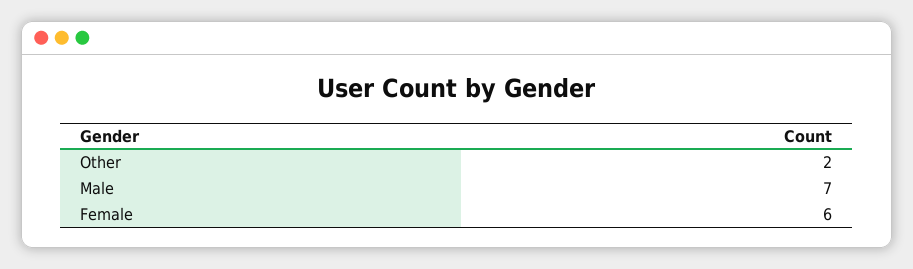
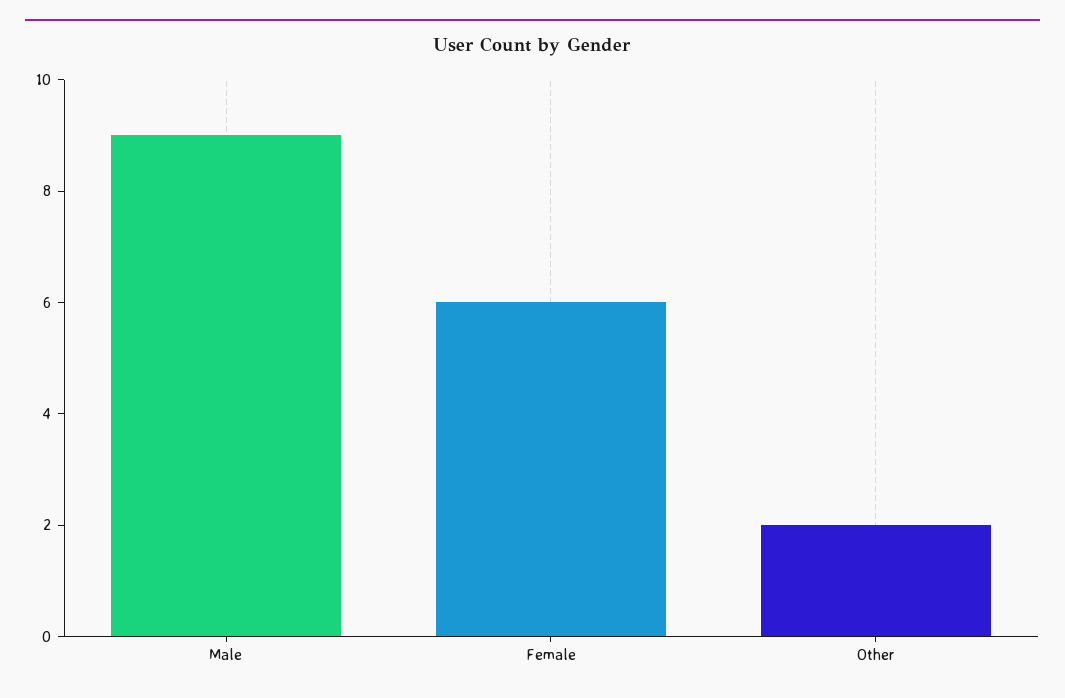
  {
    "Other": 2,
-   "Male": 7,
+   "Male": 9,
    "Female": 6
  }

